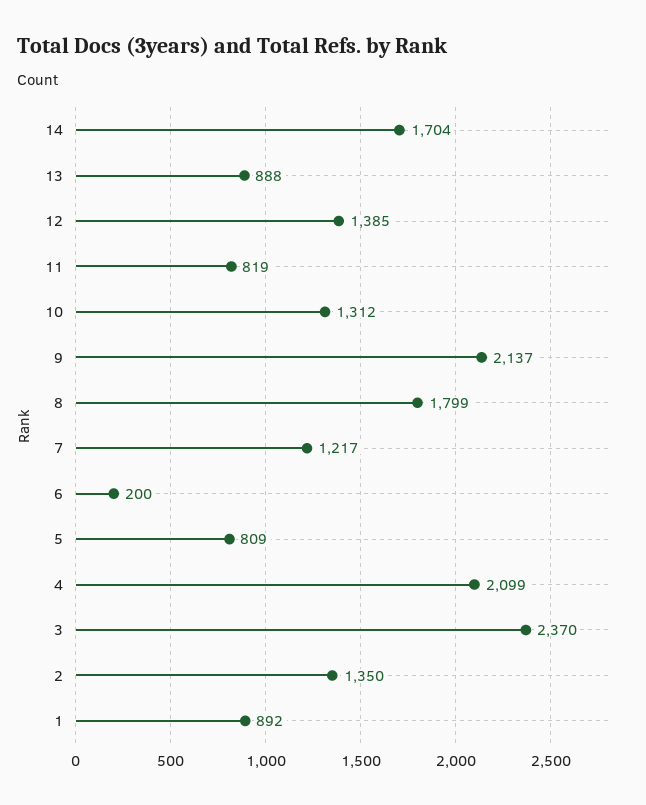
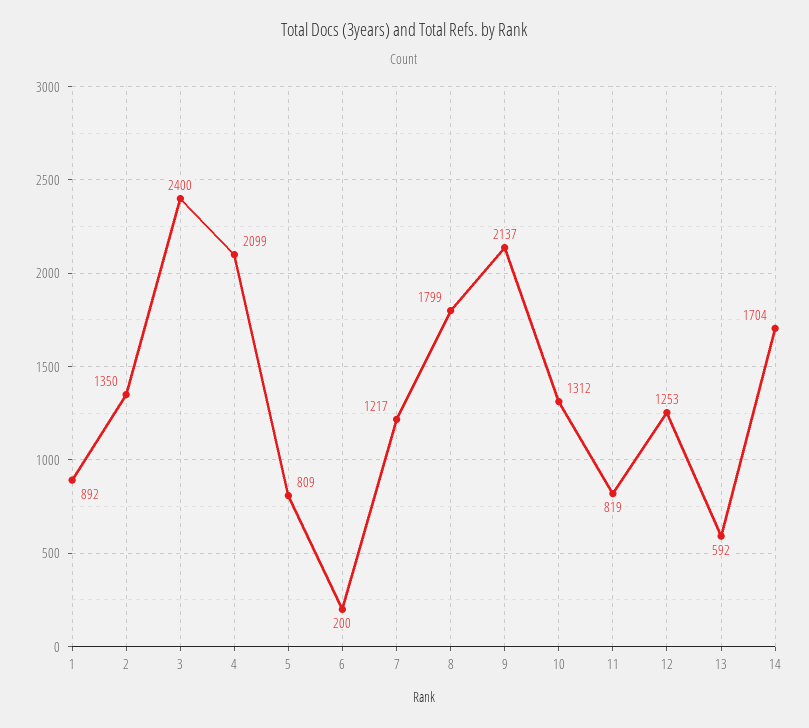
  {
    "14": 1704,
-   "13": 888,
+   "13": 592,
-   "12": 1385,
+   "12": 1253,
    "11": 819,
    "10": 1312,
    "9": 2137,
    "8": 1799,
    "7": 1217,
    "6": 200,
    "5": 809,
    "4": 2099,
-   "3": 2370,
+   "3": 2400,
    "2": 1350,
    "1": 892
  }

